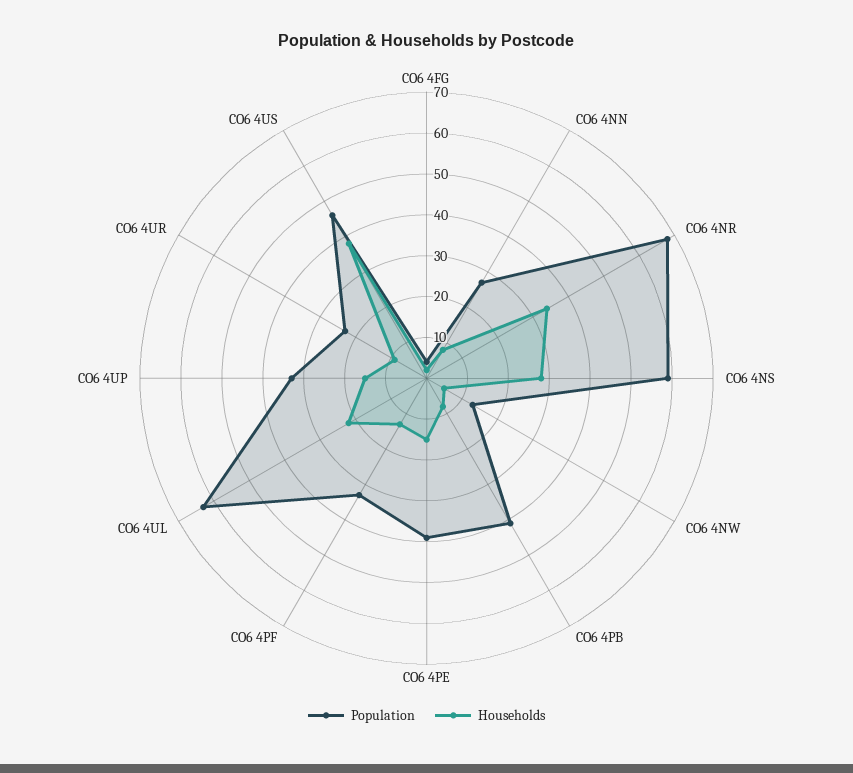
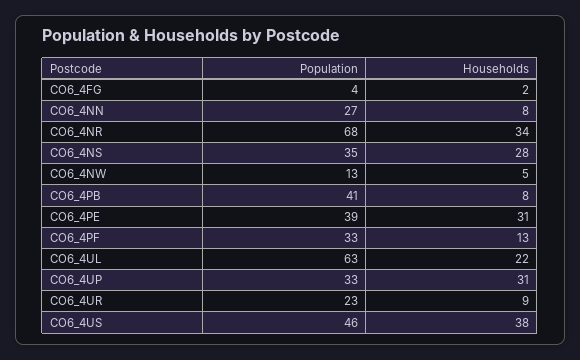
  {
    "Population": {
      "CO6 4FG": 4,
      "CO6 4NN": 27,
      "CO6 4NR": 68,
-     "CO6 4NS": 60,
+     "CO6 4NS": 35,
      "CO6 4NW": 13,
      "CO6 4PB": 41,
      "CO6 4PE": 39,
      "CO6 4PF": 33,
      "CO6 4UL": 63,
      "CO6 4UP": 33,
      "CO6 4UR": 23,
      "CO6 4US": 46
    },
    "Households": {
      "CO6 4FG": 2,
      "CO6 4NN": 8,
      "CO6 4NR": 34,
      "CO6 4NS": 28,
      "CO6 4NW": 5,
      "CO6 4PB": 8,
-     "CO6 4PE": 15,
+     "CO6 4PE": 31,
      "CO6 4PF": 13,
      "CO6 4UL": 22,
-     "CO6 4UP": 15,
+     "CO6 4UP": 31,
      "CO6 4UR": 9,
      "CO6 4US": 38
    }
  }

